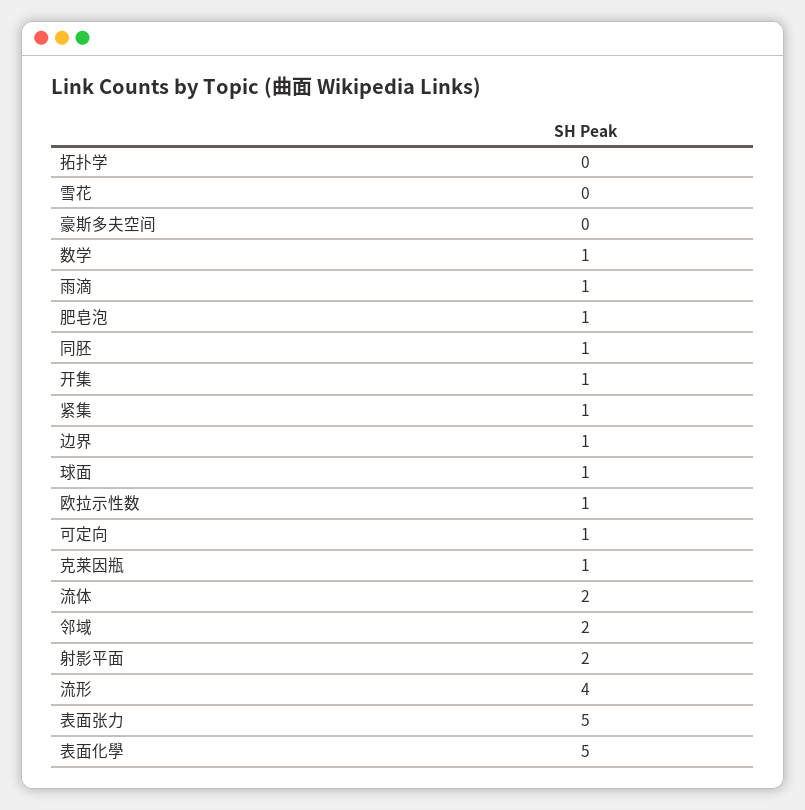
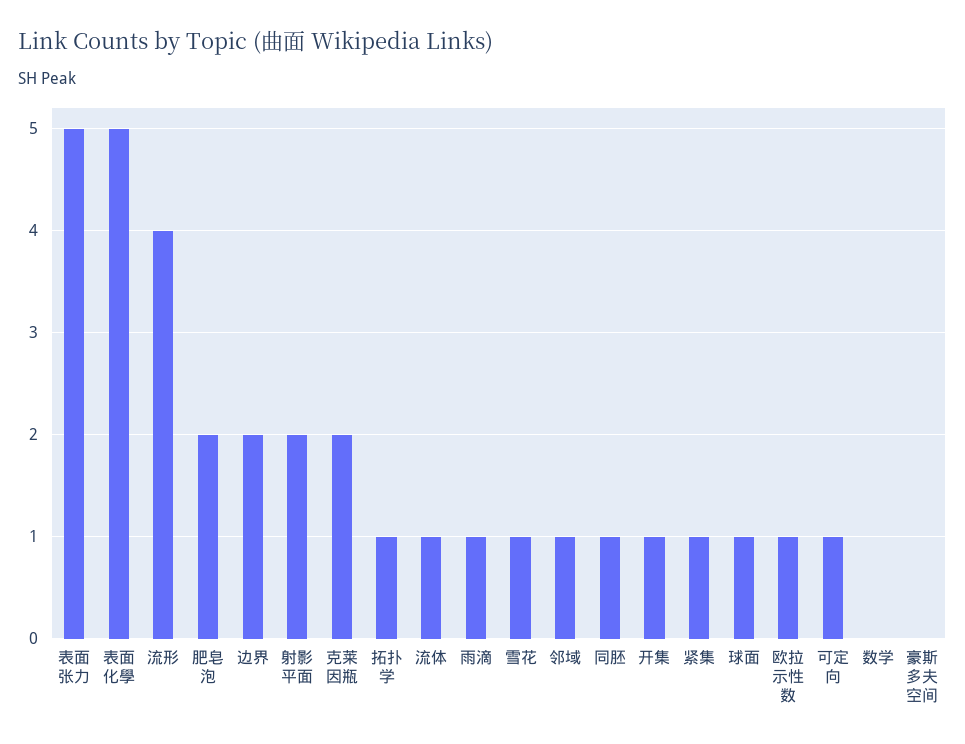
  {
-   "拓扑学": 0,
+   "拓扑学": 1,
-   "雪花": 0,
+   "雪花": 1,
    "豪斯多夫空间": 0,
-   "数学": 1,
+   "数学": 0,
    "雨滴": 1,
-   "肥皂泡": 1,
+   "肥皂泡": 2,
    "同胚": 1,
    "开集": 1,
    "紧集": 1,
-   "边界": 1,
+   "边界": 2,
    "球面": 1,
    "欧拉示性数": 1,
    "可定向": 1,
-   "克莱因瓶": 1,
+   "克莱因瓶": 2,
-   "流体": 2,
+   "流体": 1,
-   "邻域": 2,
+   "邻域": 1,
    "射影平面": 2,
    "流形": 4,
    "表面张力": 5,
    "表面化學": 5
  }

